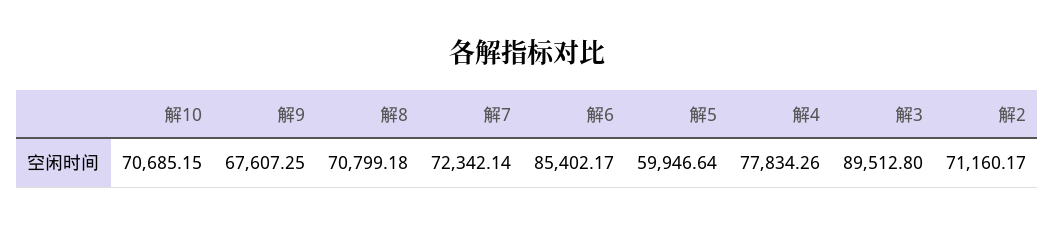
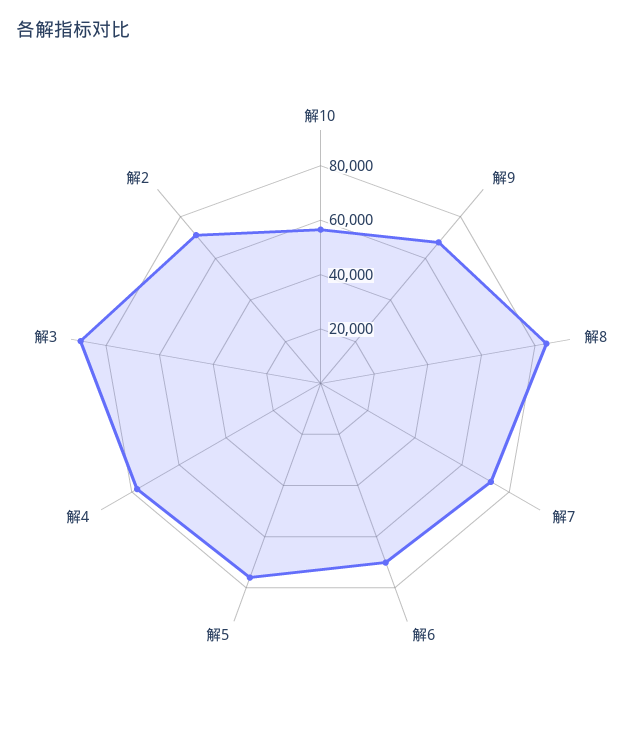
  {
-   "解10": 70685.15,
+   "解10": 55000,
    "解9": 67607.25,
-   "解8": 70799.18,
+   "解8": 85000,
    "解7": 72342.14,
-   "解6": 85402.17,
+   "解6": 70000,
-   "解5": 59946.64,
+   "解5": 75000,
    "解4": 77834.26,
    "解3": 89512.8,
    "解2": 71160.17
  }

